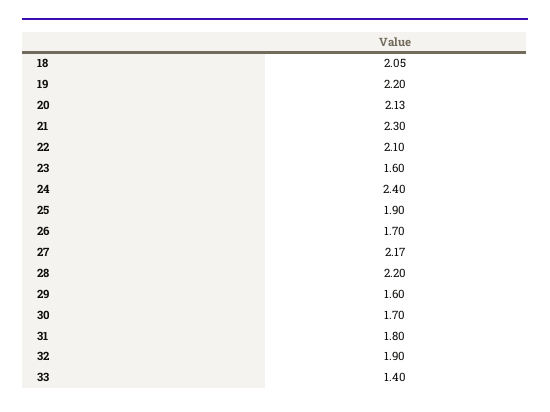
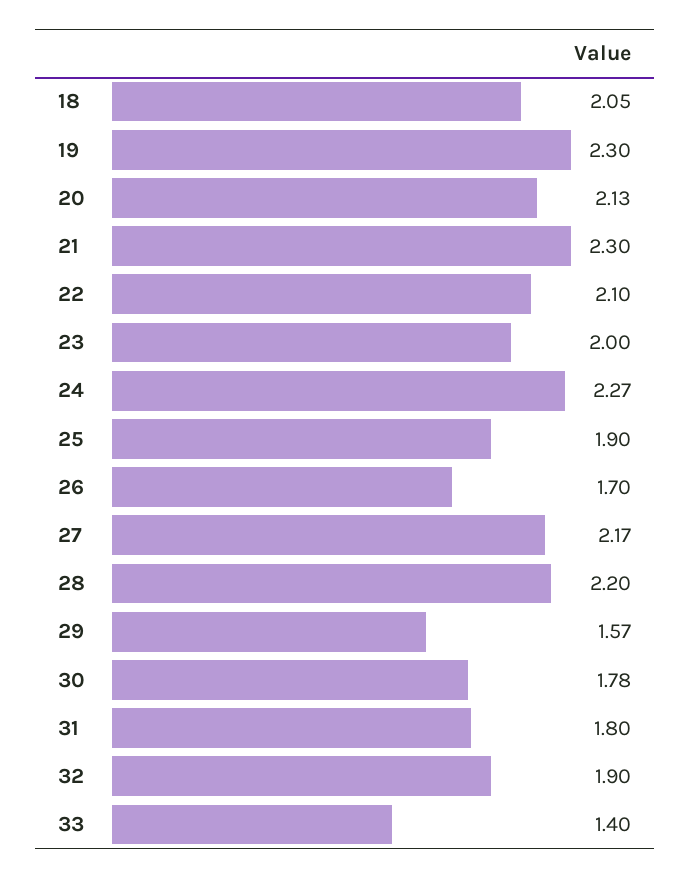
  {
    "18": 2.05,
-   "19": 2.2,
+   "19": 2.3,
    "20": 2.13,
    "21": 2.3,
    "22": 2.1,
-   "23": 1.6,
+   "23": 2,
-   "24": 2.4,
+   "24": 2.27,
    "25": 1.9,
    "26": 1.7,
    "27": 2.17,
    "28": 2.2,
-   "29": 1.6,
+   "29": 1.57,
-   "30": 1.7,
+   "30": 1.78,
    "31": 1.8,
    "32": 1.9,
    "33": 1.4
  }

